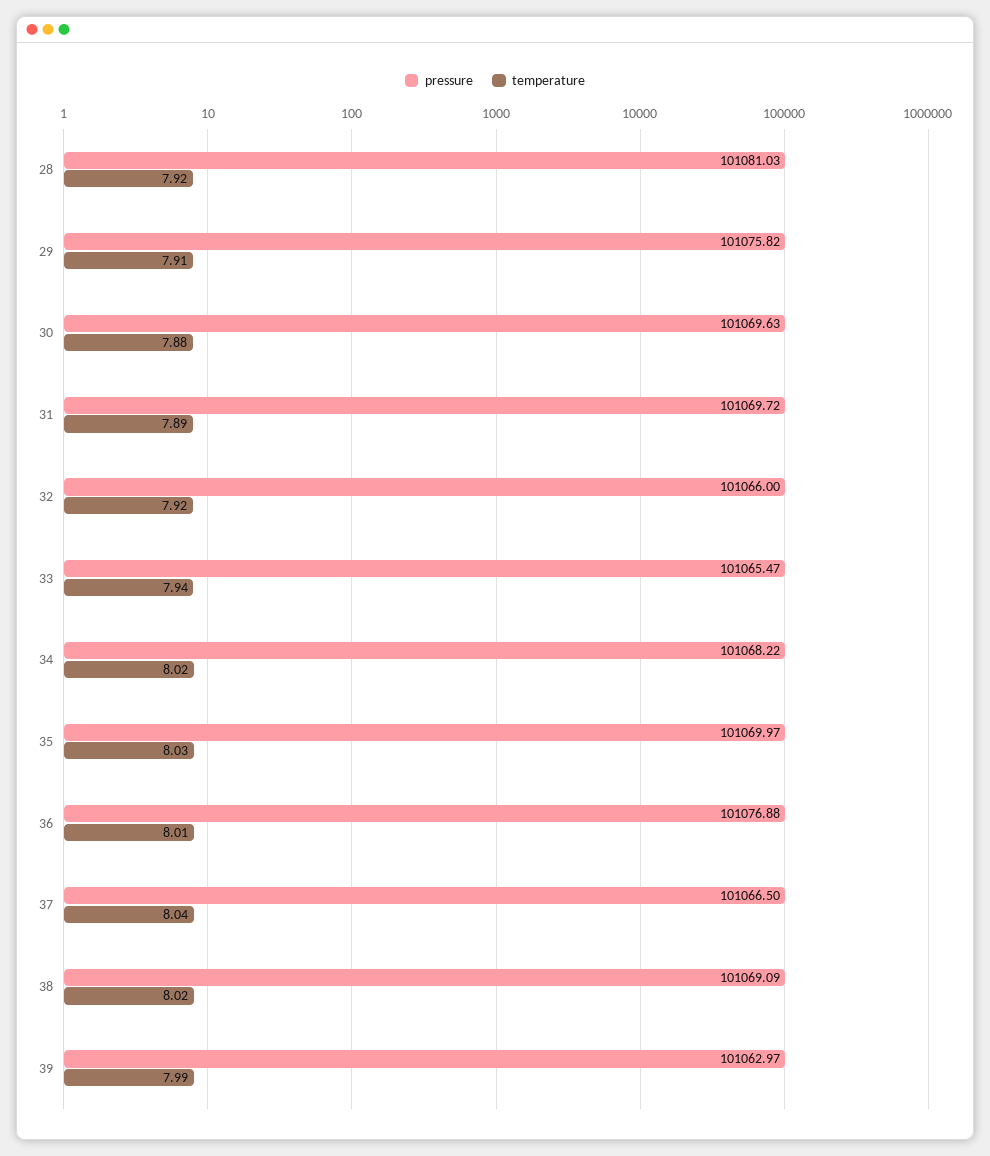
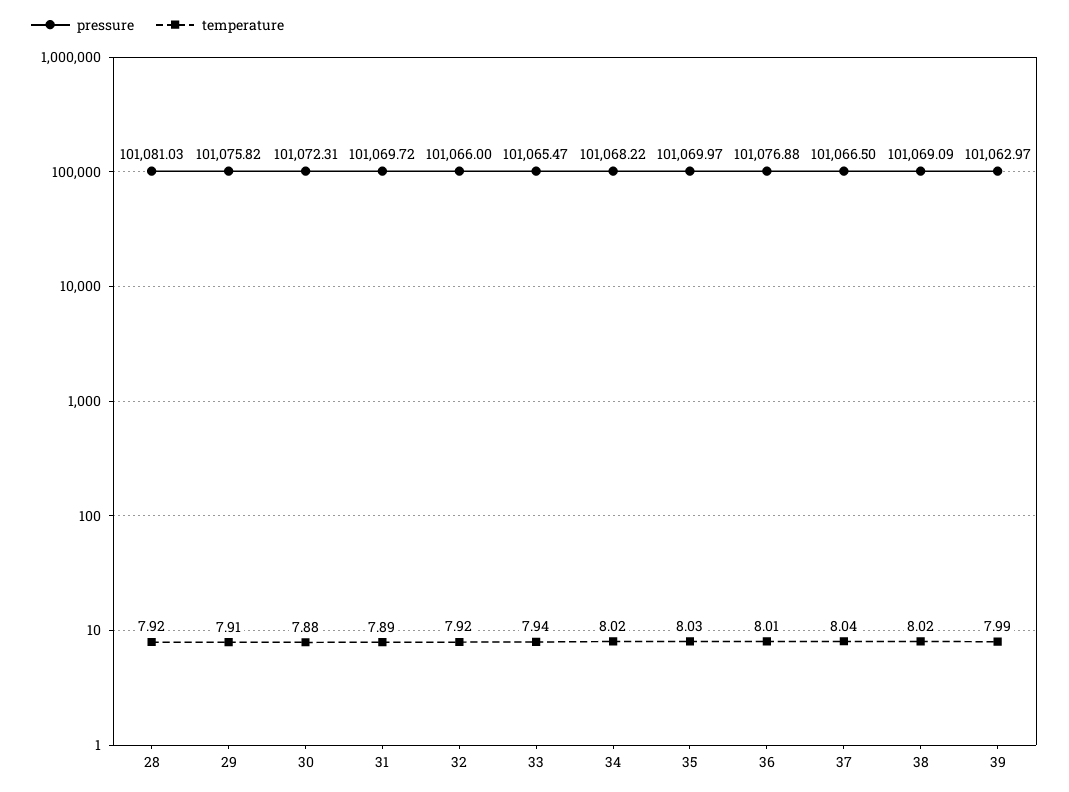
  {
    "pressure": {
      "28": 101081.03,
      "29": 101075.82,
-     "30": 101069.63,
+     "30": 101072.31,
      "31": 101069.72,
      "32": 101066,
      "33": 101065.47,
      "34": 101068.22,
      "35": 101069.97,
      "36": 101076.88,
      "37": 101066.5,
      "38": 101069.09,
      "39": 101062.97
    },
    "temperature": {
      "28": 7.92,
      "29": 7.91,
      "30": 7.88,
      "31": 7.89,
      "32": 7.92,
      "33": 7.94,
      "34": 8.02,
      "35": 8.03,
      "36": 8.01,
      "37": 8.04,
      "38": 8.02,
      "39": 7.99
    }
  }

